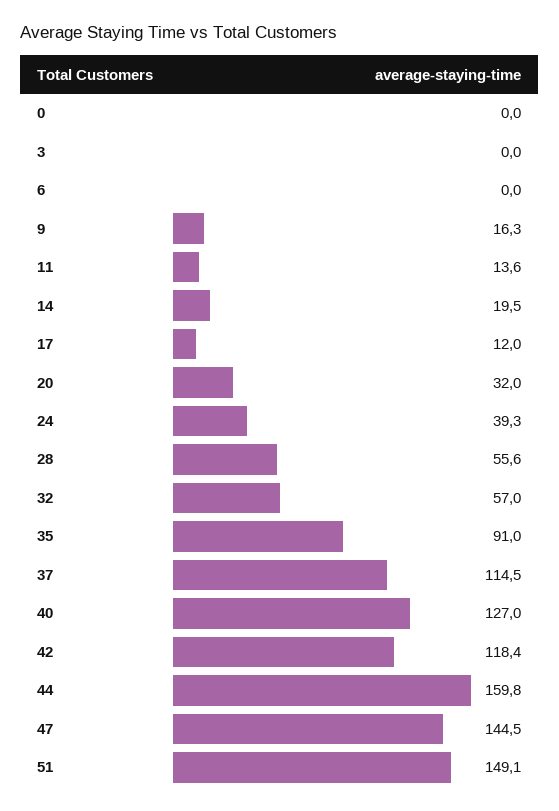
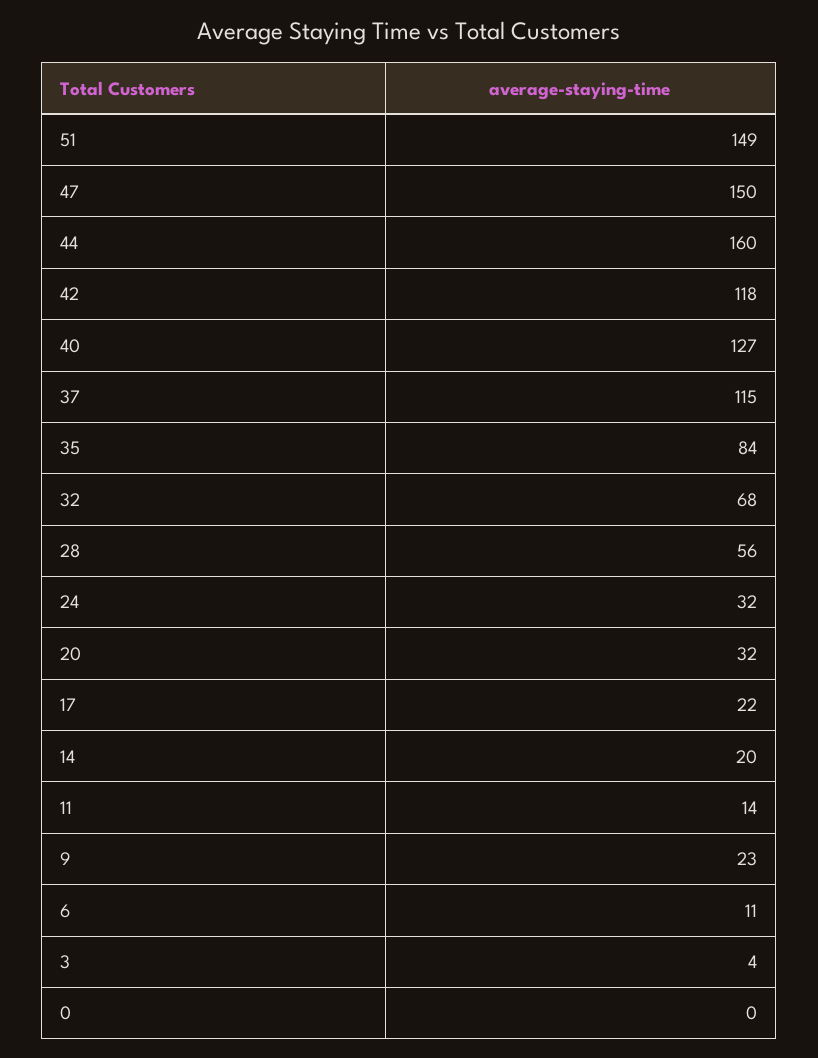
  {
    "0": 0,
-   "3": 0,
+   "3": 4,
-   "6": 0,
+   "6": 11,
-   "9": 16.3,
+   "9": 23,
    "11": 13.6,
    "14": 19.5,
-   "17": 12,
+   "17": 22,
    "20": 32,
-   "24": 39.3,
+   "24": 32,
    "28": 55.6,
-   "32": 57,
+   "32": 68,
-   "35": 91,
+   "35": 84,
    "37": 114.5,
    "40": 127,
    "42": 118.4,
    "44": 159.8,
-   "47": 144.5,
+   "47": 150,
    "51": 149.1
  }

